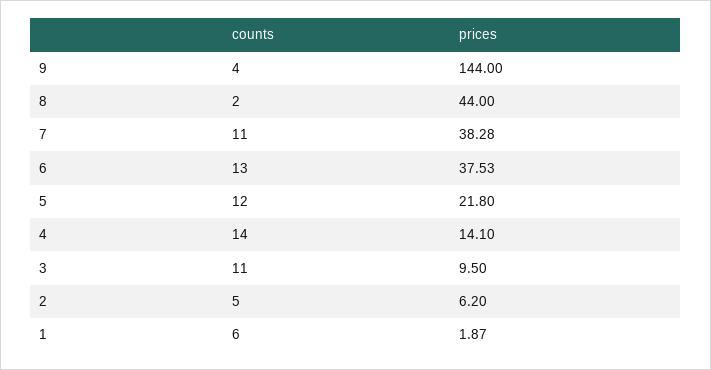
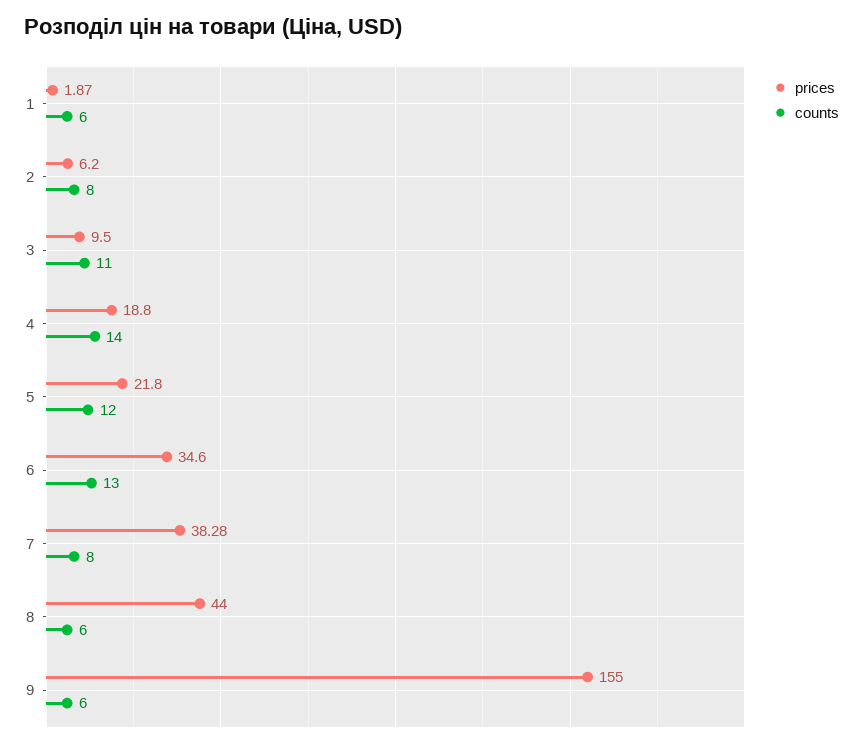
  {
    "counts": {
-     "9": 4,
+     "9": 6,
-     "8": 2,
+     "8": 6,
-     "7": 11,
+     "7": 8,
      "6": 13,
      "5": 12,
      "4": 14,
      "3": 11,
-     "2": 5,
+     "2": 8,
      "1": 6
    },
    "prices": {
-     "9": 144,
+     "9": 155,
      "8": 44,
      "7": 38.28,
-     "6": 37.53,
+     "6": 34.6,
      "5": 21.8,
-     "4": 14.1,
+     "4": 18.8,
      "3": 9.5,
      "2": 6.2,
      "1": 1.87
    }
  }

